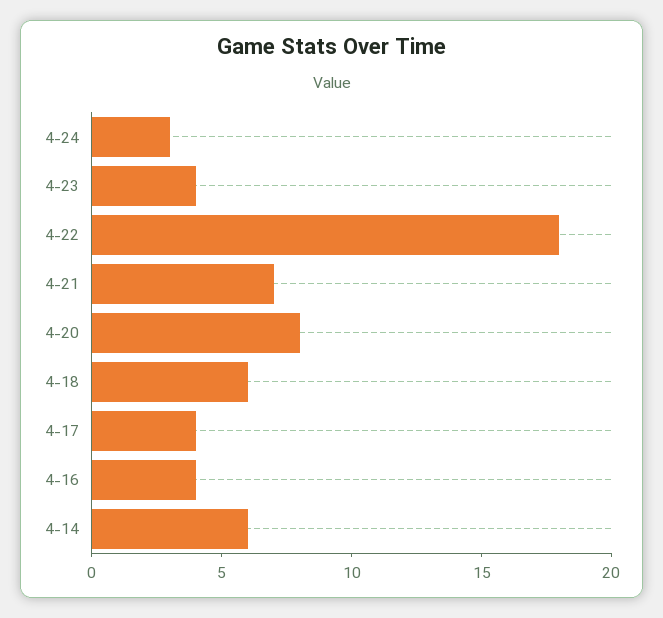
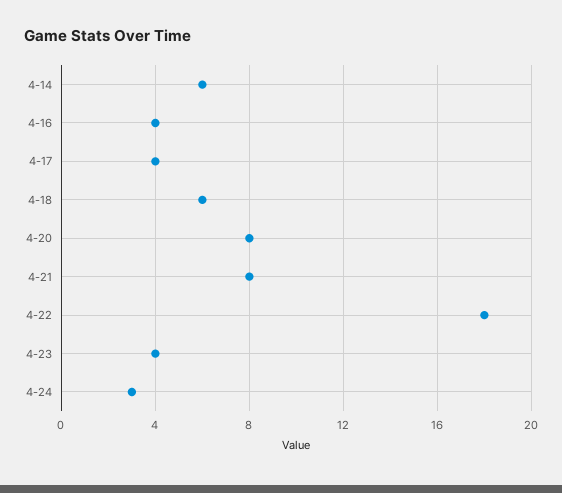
  {
    "4-24": 3,
    "4-23": 4,
    "4-22": 18,
-   "4-21": 7,
+   "4-21": 8,
    "4-20": 8,
    "4-18": 6,
    "4-17": 4,
    "4-16": 4,
    "4-14": 6
  }

